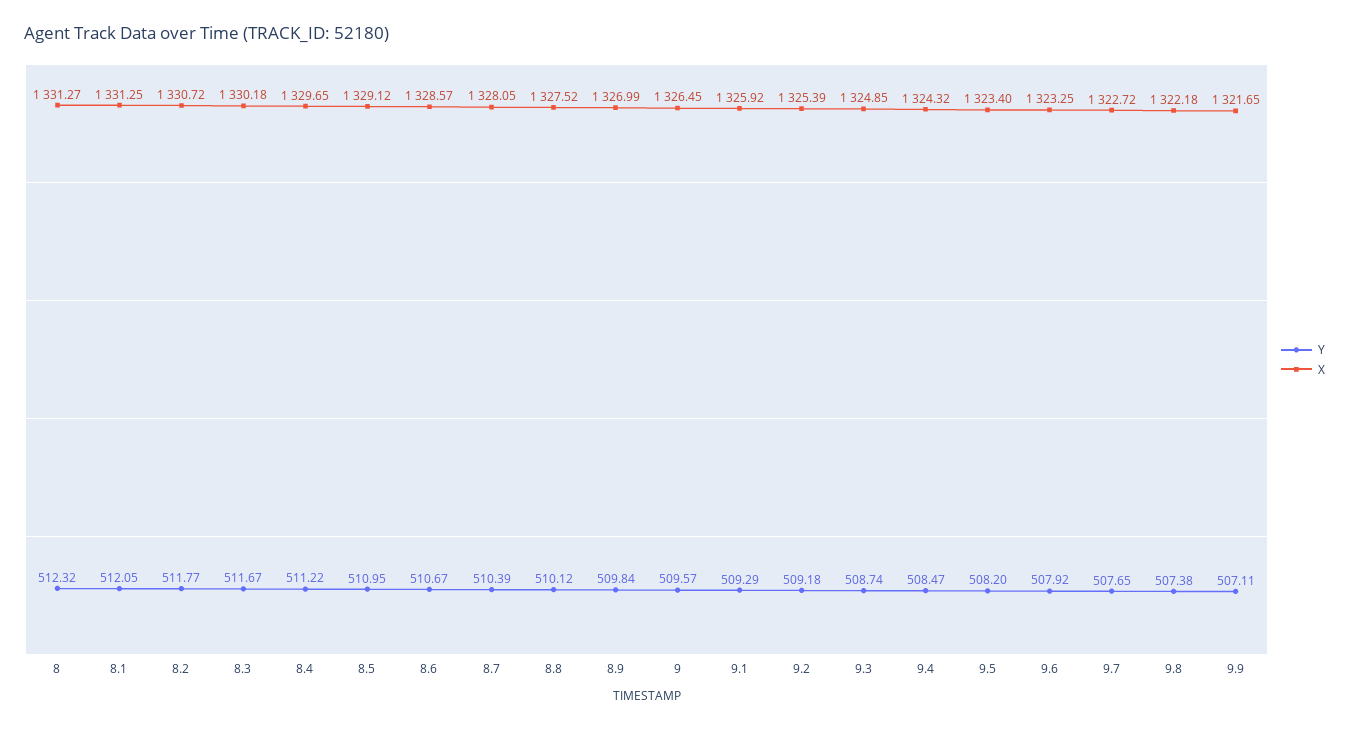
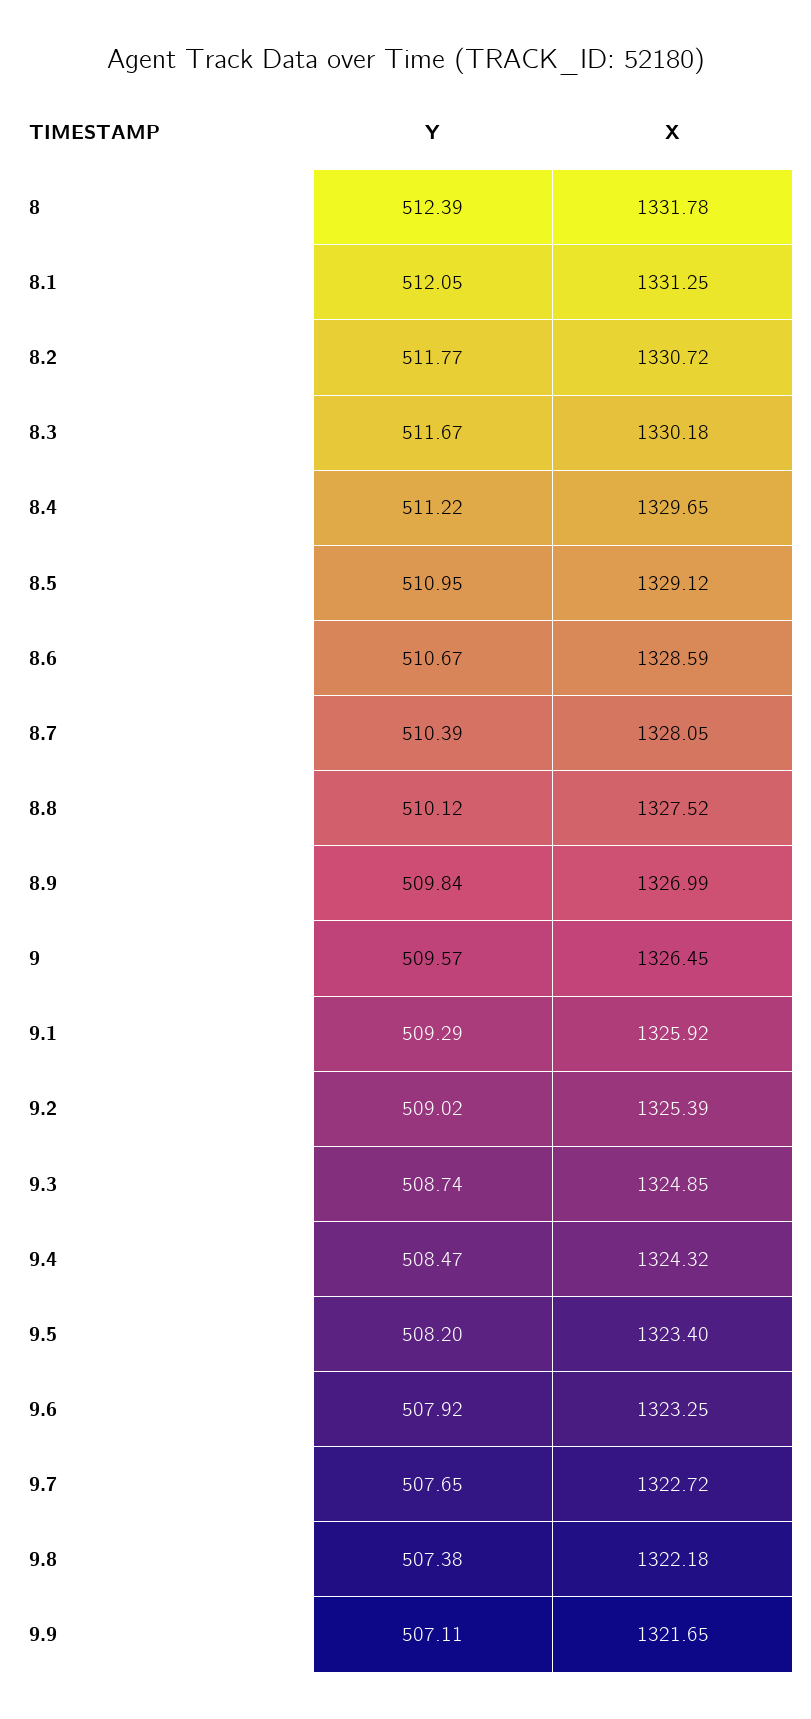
  {
    "Y": {
-     "8": 512.32,
+     "8": 512.39,
      "8.1": 512.05,
      "8.2": 511.77,
      "8.3": 511.67,
      "8.4": 511.22,
      "8.5": 510.95,
      "8.6": 510.67,
      "8.7": 510.39,
      "8.8": 510.12,
      "8.9": 509.84,
      "9": 509.57,
      "9.1": 509.29,
-     "9.2": 509.18,
+     "9.2": 509.02,
      "9.3": 508.74,
      "9.4": 508.47,
      "9.5": 508.2,
      "9.6": 507.92,
      "9.7": 507.65,
      "9.8": 507.38,
      "9.9": 507.11
    },
    "X": {
-     "8": 1331.27,
+     "8": 1331.78,
      "8.1": 1331.25,
      "8.2": 1330.72,
      "8.3": 1330.18,
      "8.4": 1329.65,
      "8.5": 1329.12,
-     "8.6": 1328.57,
+     "8.6": 1328.59,
      "8.7": 1328.05,
      "8.8": 1327.52,
      "8.9": 1326.99,
      "9": 1326.45,
      "9.1": 1325.92,
      "9.2": 1325.39,
      "9.3": 1324.85,
      "9.4": 1324.32,
      "9.5": 1323.4,
      "9.6": 1323.25,
      "9.7": 1322.72,
      "9.8": 1322.18,
      "9.9": 1321.65
    }
  }

